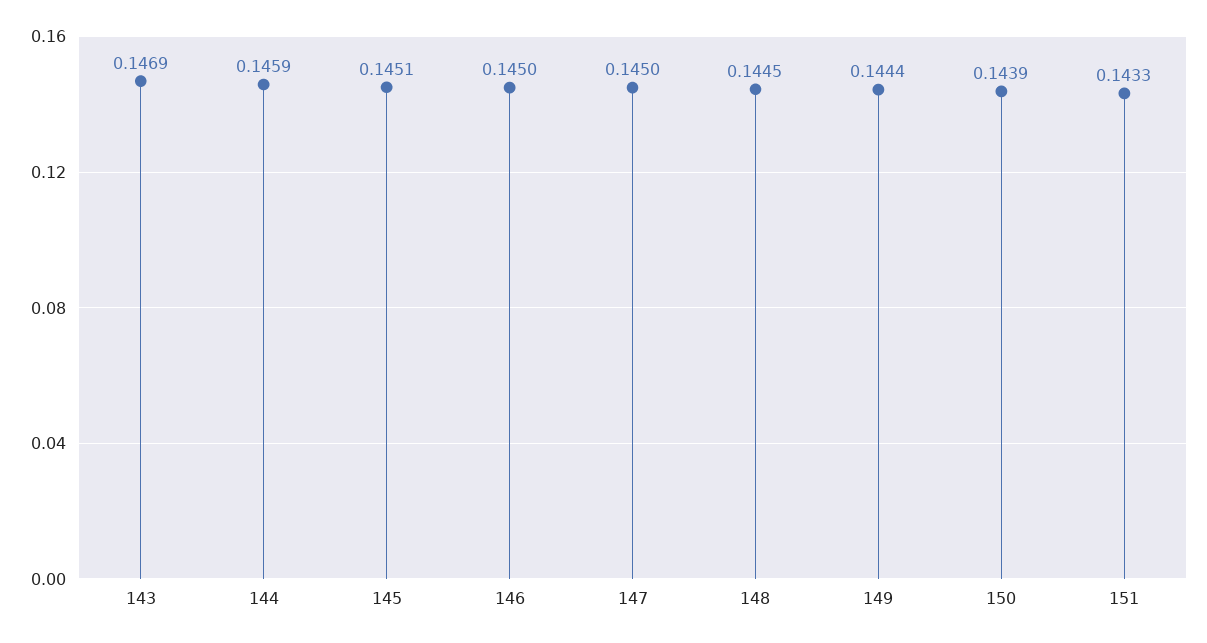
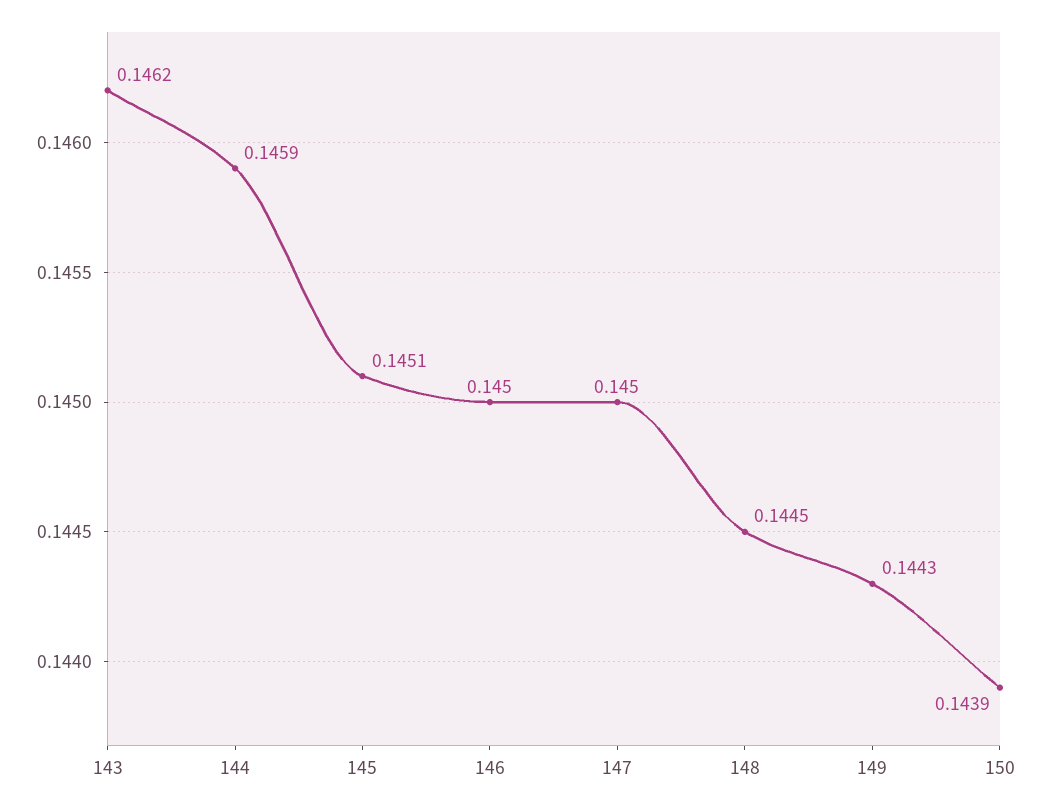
  {
-   "143": 0.1469,
+   "143": 0.1462,
    "144": 0.1459,
    "145": 0.1451,
    "146": 0.145,
    "147": 0.145,
    "148": 0.1445,
-   "149": 0.1444,
+   "149": 0.1443,
-   "150": 0.1439,
+   "150": 0.1439
-   "151": 0.1433
  }

